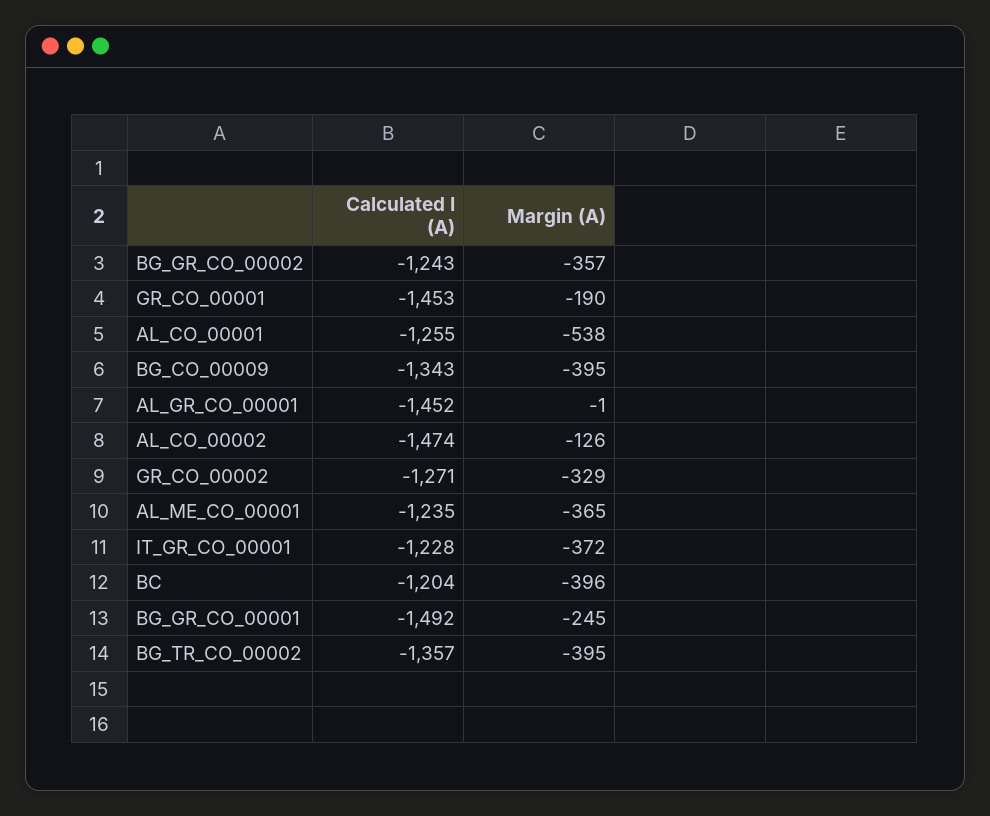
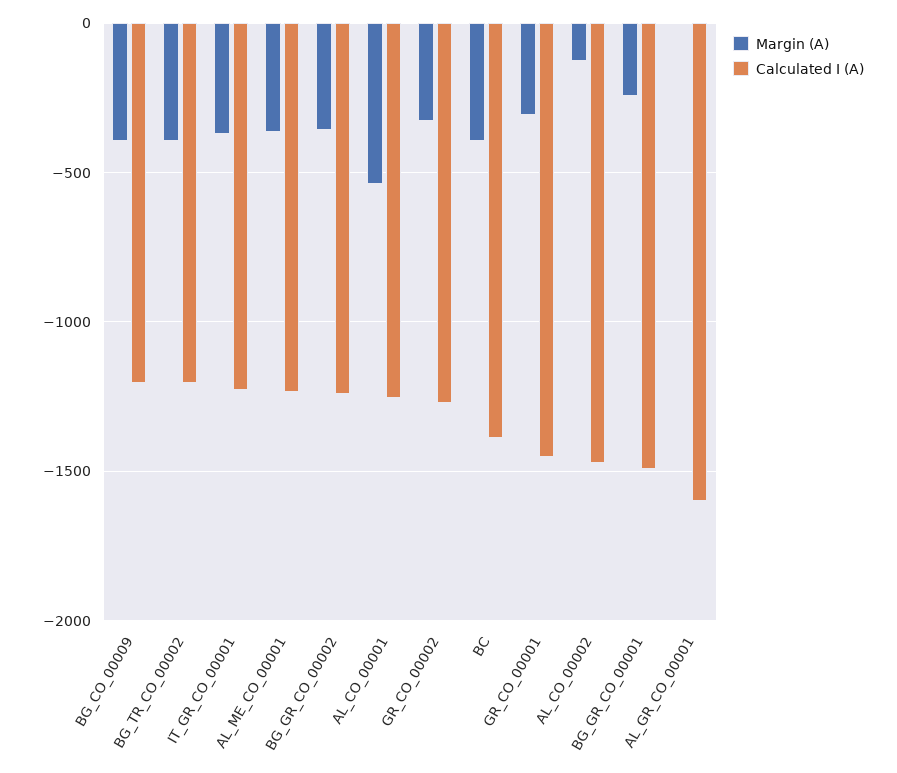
  {
    "Calculated I (A)": {
      "BG_GR_CO_00002": -1243,
      "GR_CO_00001": -1453,
      "AL_CO_00001": -1255,
-     "BG_CO_00009": -1343,
+     "BG_CO_00009": -1200,
-     "AL_GR_CO_00001": -1452,
+     "AL_GR_CO_00001": -1600,
      "AL_CO_00002": -1474,
      "GR_CO_00002": -1271,
      "AL_ME_CO_00001": -1235,
      "IT_GR_CO_00001": -1228,
-     "BC": -1204,
+     "BC": -1400,
      "BG_GR_CO_00001": -1492,
-     "BG_TR_CO_00002": -1357
+     "BG_TR_CO_00002": -1200
    },
    "Margin (A)": {
      "BG_GR_CO_00002": -357,
-     "GR_CO_00001": -190,
+     "GR_CO_00001": -300,
      "AL_CO_00001": -538,
      "BG_CO_00009": -395,
      "AL_GR_CO_00001": -1,
      "AL_CO_00002": -126,
      "GR_CO_00002": -329,
      "AL_ME_CO_00001": -365,
      "IT_GR_CO_00001": -372,
      "BC": -396,
      "BG_GR_CO_00001": -245,
      "BG_TR_CO_00002": -395
    }
  }

